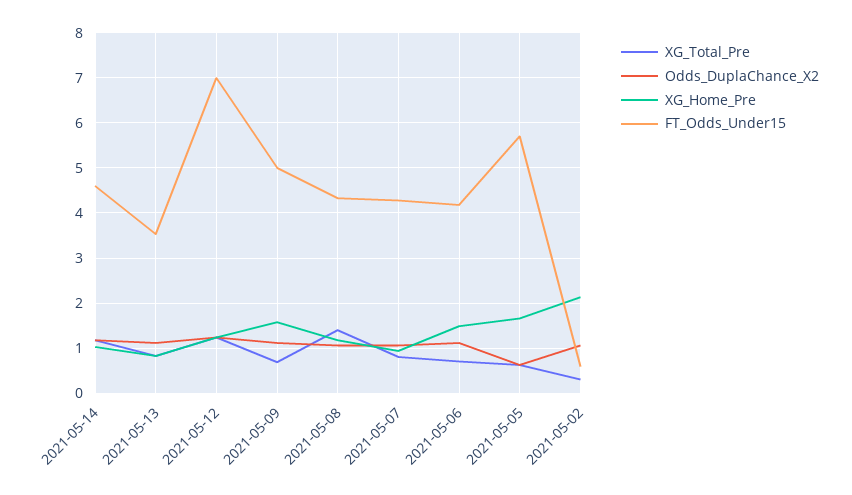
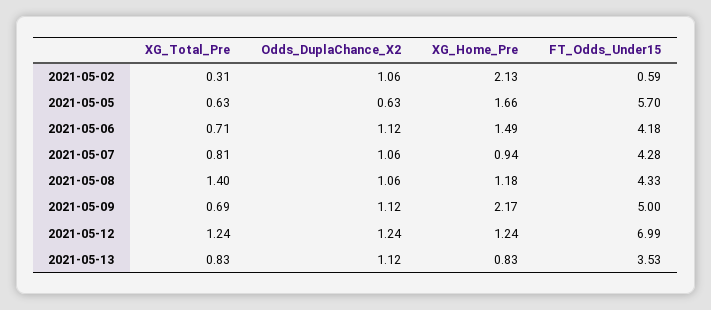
  {
    "XG_Total_Pre": {
-     "2021-05-14": 1.2,
      "2021-05-13": 0.83,
      "2021-05-12": 1.24,
      "2021-05-09": 0.69,
      "2021-05-08": 1.4,
      "2021-05-07": 0.81,
      "2021-05-06": 0.71,
      "2021-05-05": 0.63,
      "2021-05-02": 0.31
    },
    "Odds_DuplaChance_X2": {
-     "2021-05-14": 1.2,
      "2021-05-13": 1.12,
      "2021-05-12": 1.24,
      "2021-05-09": 1.12,
      "2021-05-08": 1.06,
      "2021-05-07": 1.06,
      "2021-05-06": 1.12,
      "2021-05-05": 0.63,
      "2021-05-02": 1.06
    },
    "XG_Home_Pre": {
-     "2021-05-14": 1,
      "2021-05-13": 0.83,
      "2021-05-12": 1.24,
-     "2021-05-09": 1.6,
+     "2021-05-09": 2.17,
      "2021-05-08": 1.18,
      "2021-05-07": 0.94,
      "2021-05-06": 1.49,
      "2021-05-05": 1.66,
      "2021-05-02": 2.13
    },
    "FT_Odds_Under15": {
-     "2021-05-14": 4.6,
      "2021-05-13": 3.53,
      "2021-05-12": 6.99,
      "2021-05-09": 5,
      "2021-05-08": 4.33,
      "2021-05-07": 4.28,
      "2021-05-06": 4.18,
      "2021-05-05": 5.7,
      "2021-05-02": 0.59
    }
  }

